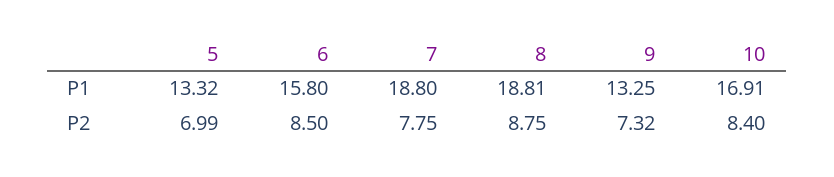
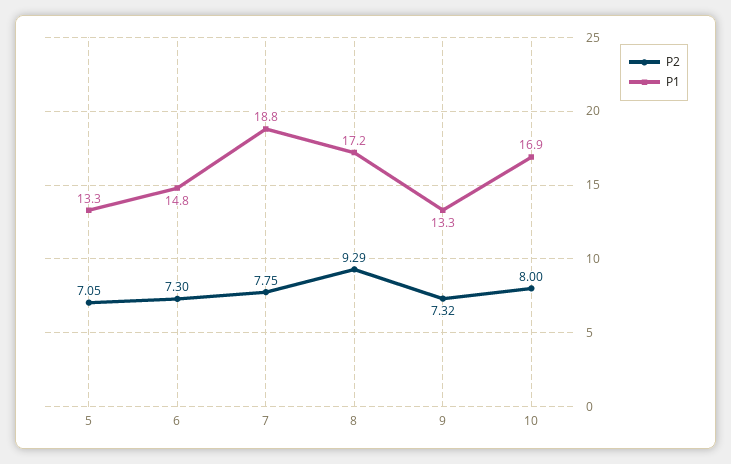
  {
    "P1": {
      "5": 13.32,
-     "6": 15.8,
+     "6": 14.8,
      "7": 18.8,
-     "8": 18.81,
+     "8": 17.2,
      "9": 13.25,
      "10": 16.91
    },
    "P2": {
-     "5": 6.99,
+     "5": 7.05,
-     "6": 8.5,
+     "6": 7.3,
      "7": 7.75,
-     "8": 8.75,
+     "8": 9.29,
      "9": 7.32,
-     "10": 8.4
+     "10": 8
    }
  }

